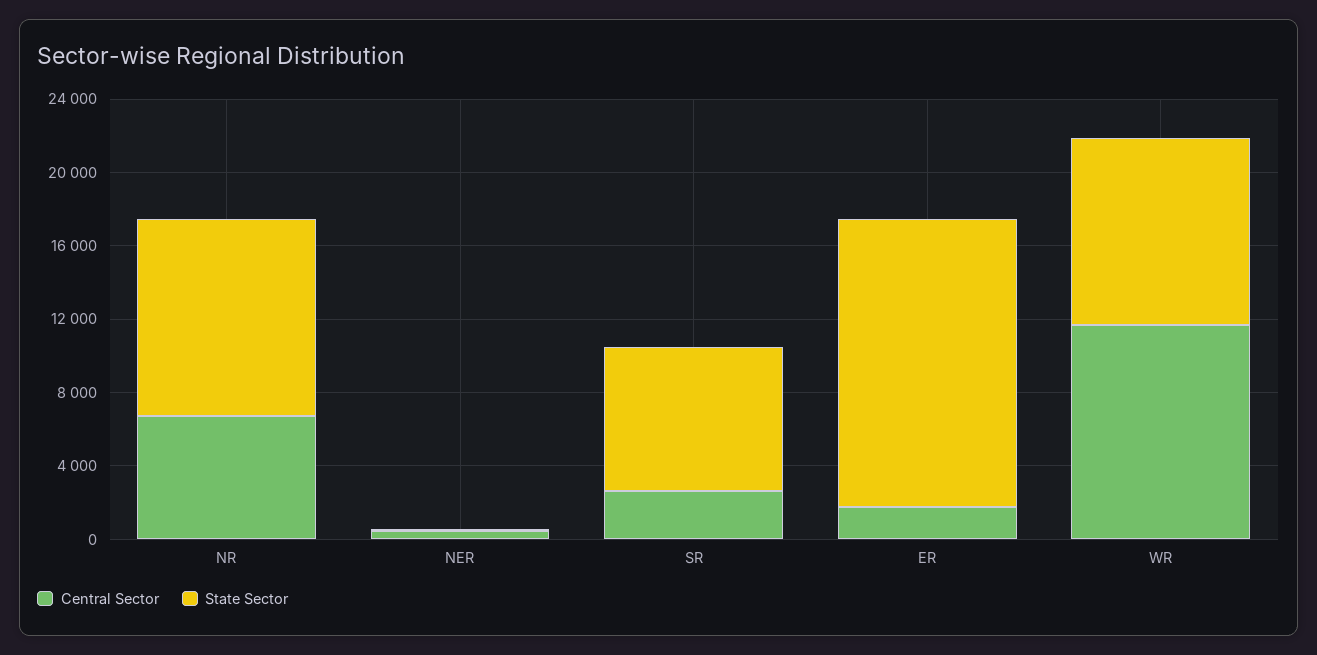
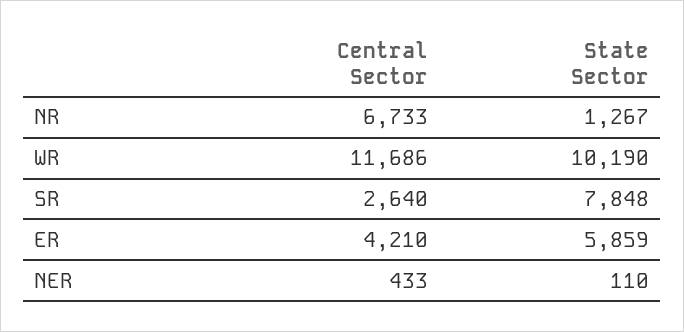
  {
    "Central Sector": {
      "NR": 6733,
      "NER": 433,
      "SR": 2640,
-     "ER": 2000,
+     "ER": 4210,
      "WR": 11686
    },
    "State Sector": {
-     "NR": 11000,
+     "NR": 1267,
      "NER": 110,
      "SR": 7848,
-     "ER": 16000,
+     "ER": 5859,
      "WR": 10190
    }
  }

